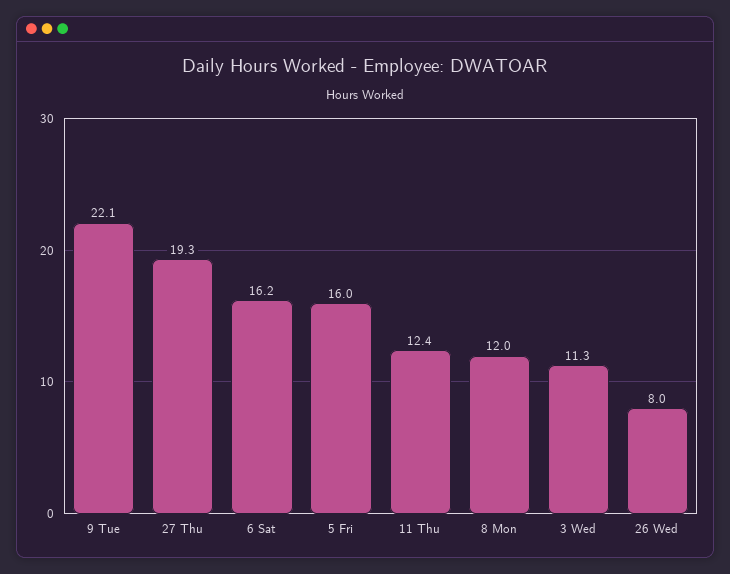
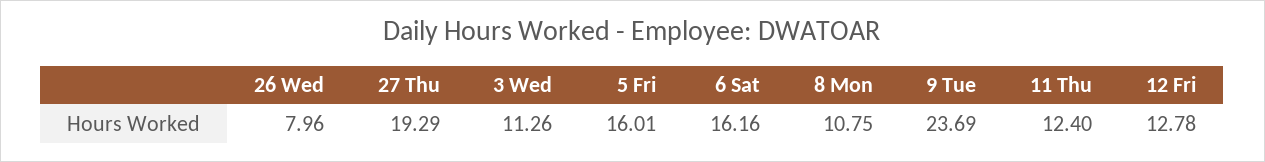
  {
-   "9 Tue": 22.1,
+   "9 Tue": 23.69,
    "27 Thu": 19.29,
    "6 Sat": 16.16,
    "5 Fri": 16.01,
    "11 Thu": 12.4,
-   "8 Mon": 12,
+   "8 Mon": 10.75,
    "3 Wed": 11.26,
-   "26 Wed": 7.96
+   "26 Wed": 7.96,
+   "12 Fri": 12.78
  }

